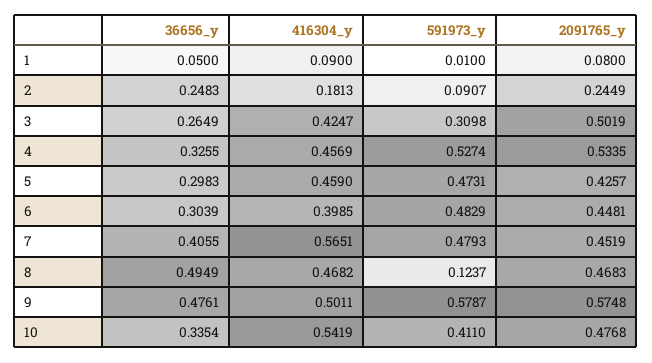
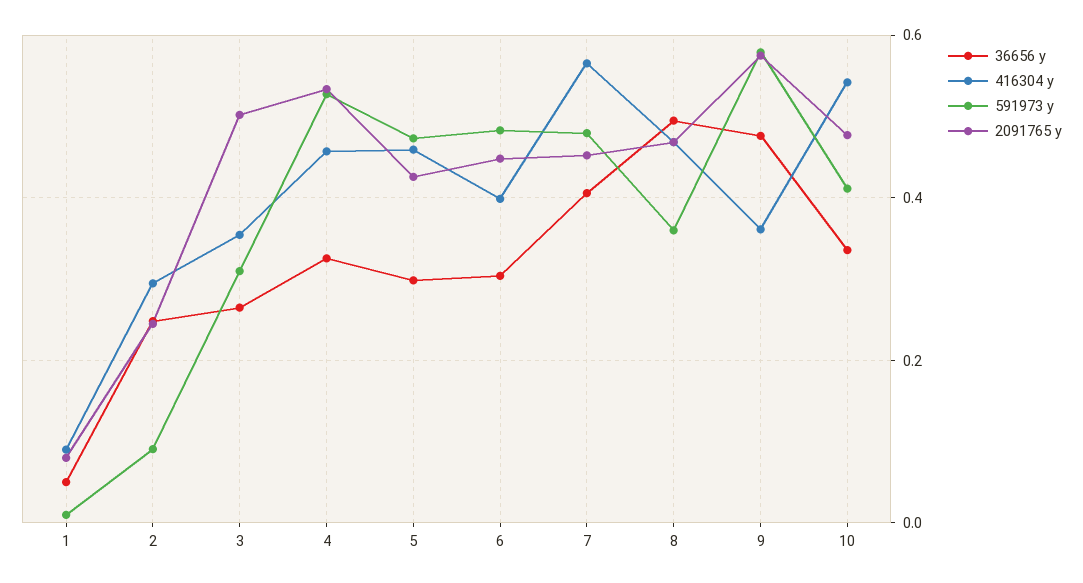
  {
    "36656_y": {
      "1": 0.05,
      "2": 0.2483,
      "3": 0.2649,
      "4": 0.3255,
      "5": 0.2983,
      "6": 0.3039,
      "7": 0.4055,
      "8": 0.4949,
      "9": 0.4761,
      "10": 0.3354
    },
    "416304_y": {
      "1": 0.09,
-     "2": 0.1813,
+     "2": 0.3,
-     "3": 0.4247,
+     "3": 0.36,
      "4": 0.4569,
      "5": 0.459,
      "6": 0.3985,
      "7": 0.5651,
      "8": 0.4682,
-     "9": 0.5011,
+     "9": 0.36,
      "10": 0.5419
    },
    "591973_y": {
      "1": 0.01,
      "2": 0.0907,
      "3": 0.3098,
      "4": 0.5274,
      "5": 0.4731,
      "6": 0.4829,
      "7": 0.4793,
-     "8": 0.1237,
+     "8": 0.36,
      "9": 0.5787,
      "10": 0.411
    },
    "2091765_y": {
      "1": 0.08,
      "2": 0.2449,
      "3": 0.5019,
      "4": 0.5335,
      "5": 0.4257,
      "6": 0.4481,
      "7": 0.4519,
      "8": 0.4683,
      "9": 0.5748,
      "10": 0.4768
    }
  }

